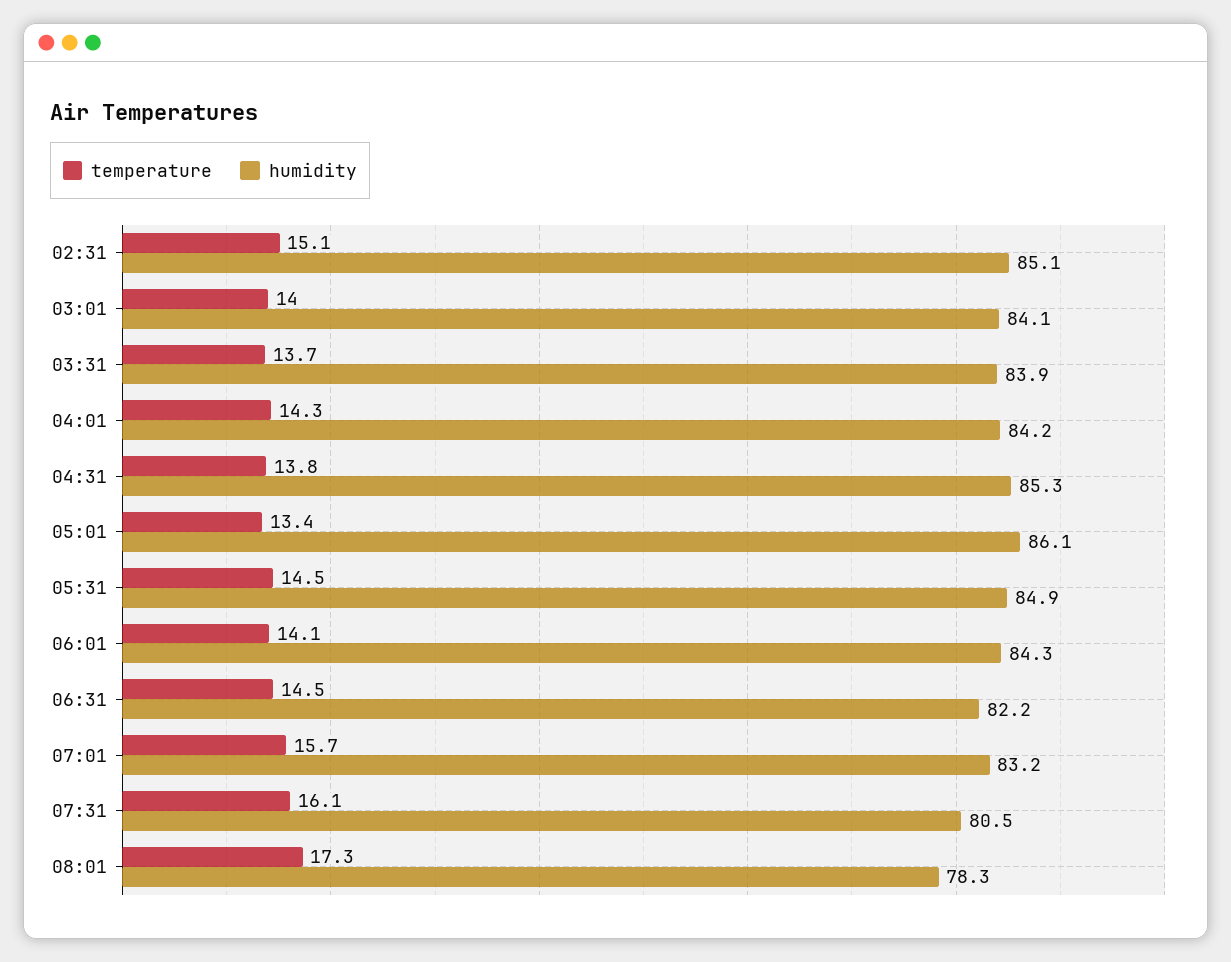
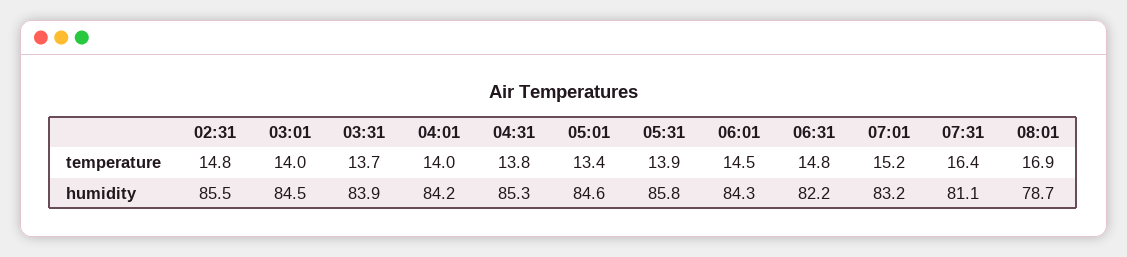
  {
    "temperature": {
-     "02:31": 15.1,
+     "02:31": 14.8,
      "03:01": 14,
      "03:31": 13.7,
-     "04:01": 14.3,
+     "04:01": 14,
      "04:31": 13.8,
      "05:01": 13.4,
-     "05:31": 14.5,
+     "05:31": 13.9,
-     "06:01": 14.1,
+     "06:01": 14.5,
-     "06:31": 14.5,
+     "06:31": 14.8,
-     "07:01": 15.7,
+     "07:01": 15.2,
-     "07:31": 16.1,
+     "07:31": 16.4,
-     "08:01": 17.3
+     "08:01": 16.9
    },
    "humidity": {
-     "02:31": 85.1,
+     "02:31": 85.5,
-     "03:01": 84.1,
+     "03:01": 84.5,
      "03:31": 83.9,
      "04:01": 84.2,
      "04:31": 85.3,
-     "05:01": 86.1,
+     "05:01": 84.6,
-     "05:31": 84.9,
+     "05:31": 85.8,
      "06:01": 84.3,
      "06:31": 82.2,
      "07:01": 83.2,
-     "07:31": 80.5,
+     "07:31": 81.1,
-     "08:01": 78.3
+     "08:01": 78.7
    }
  }

